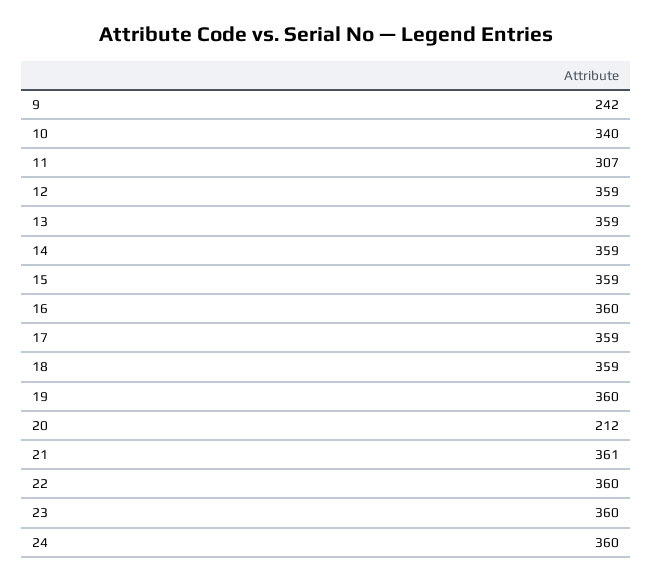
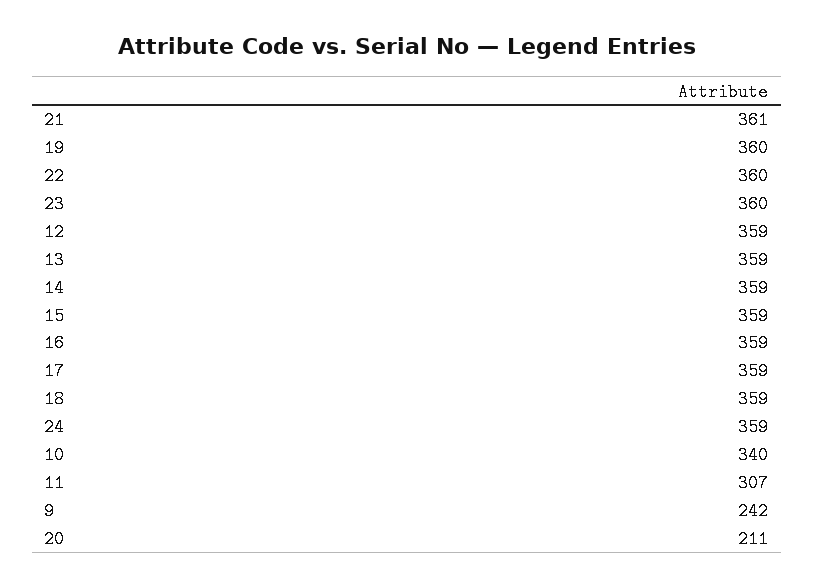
  {
    "9": 242,
    "10": 340,
    "11": 307,
    "12": 359,
    "13": 359,
    "14": 359,
    "15": 359,
-   "16": 360,
+   "16": 359,
    "17": 359,
    "18": 359,
    "19": 360,
-   "20": 212,
+   "20": 211,
    "21": 361,
    "22": 360,
    "23": 360,
-   "24": 360
+   "24": 359
  }

